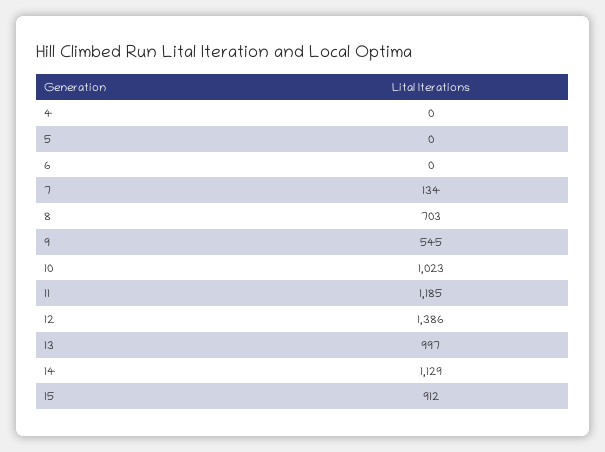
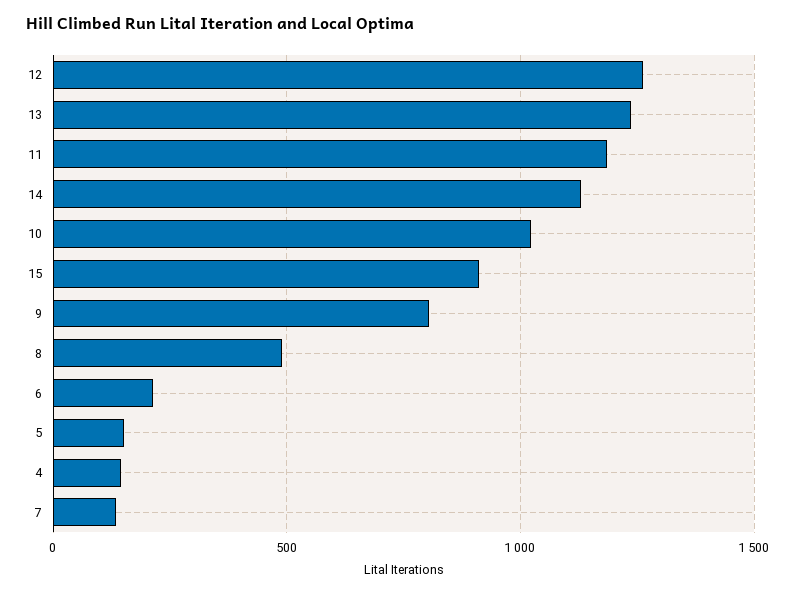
  {
-   "4": 0,
+   "4": 150,
-   "5": 0,
+   "5": 150,
-   "6": 0,
+   "6": 200,
    "7": 134,
-   "8": 703,
+   "8": 500,
-   "9": 545,
+   "9": 800,
    "10": 1023,
    "11": 1185,
-   "12": 1386,
+   "12": 1250,
-   "13": 997,
+   "13": 1250,
    "14": 1129,
    "15": 912
  }

